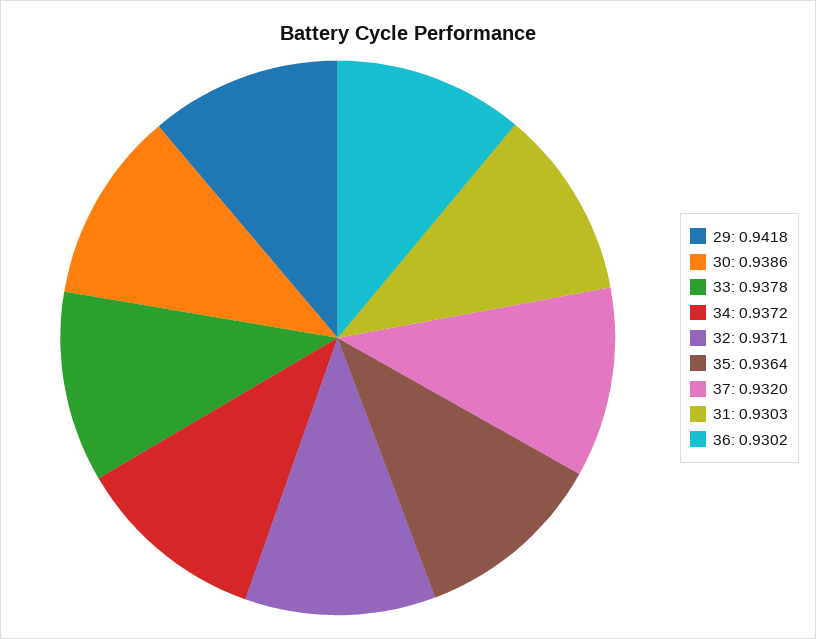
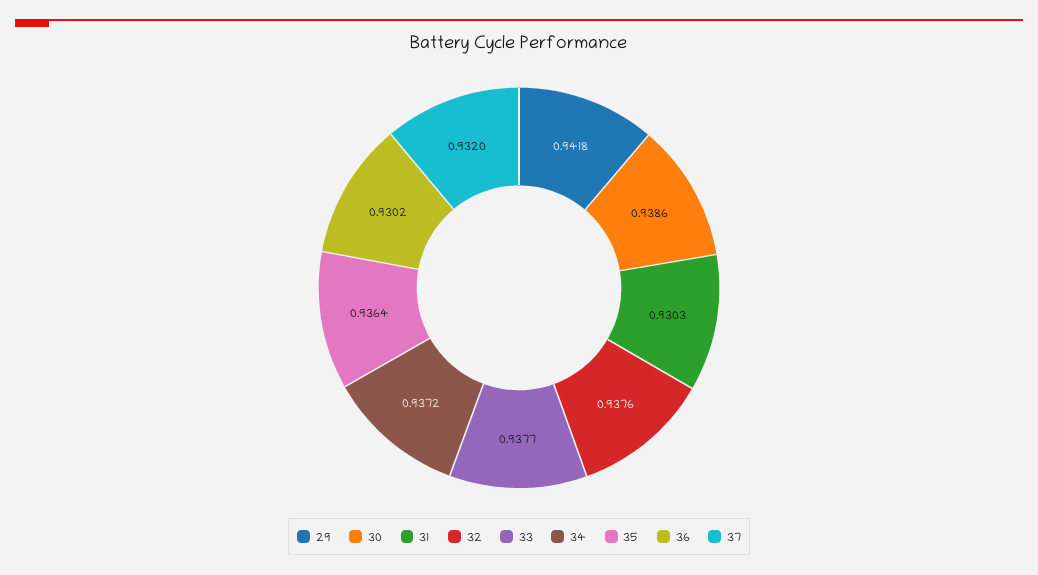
  {
    "29": 0.9418,
    "30": 0.9386,
-   "33": 0.9378,
+   "33": 0.9377,
    "34": 0.9372,
-   "32": 0.9371,
+   "32": 0.9376,
    "35": 0.9364,
    "37": 0.932,
    "31": 0.9303,
    "36": 0.9302
  }

